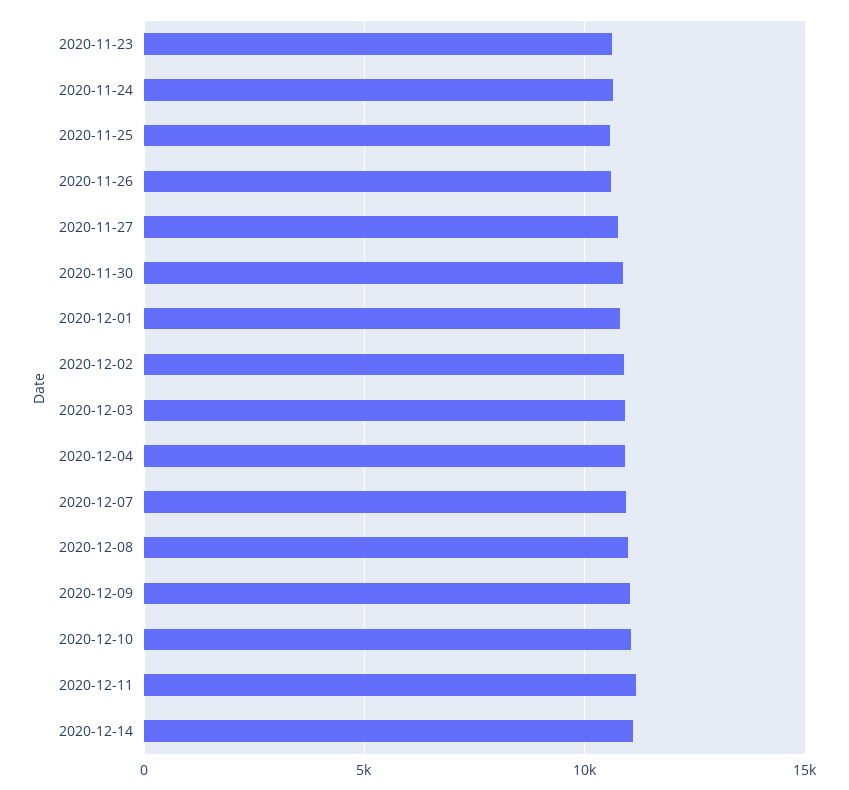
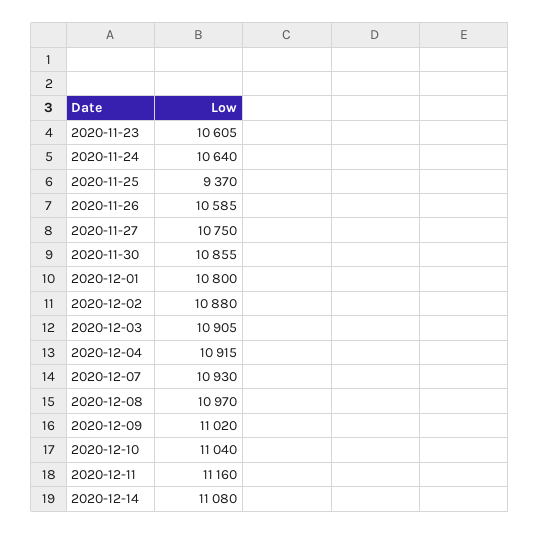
  {
    "2020-11-23": 10605,
    "2020-11-24": 10640,
-   "2020-11-25": 10500,
+   "2020-11-25": 9370,
    "2020-11-26": 10585,
    "2020-11-27": 10750,
    "2020-11-30": 10855,
    "2020-12-01": 10800,
    "2020-12-02": 10880,
    "2020-12-03": 10905,
    "2020-12-04": 10915,
    "2020-12-07": 10930,
    "2020-12-08": 10970,
    "2020-12-09": 11020,
    "2020-12-10": 11040,
    "2020-12-11": 11160,
    "2020-12-14": 11080
  }

